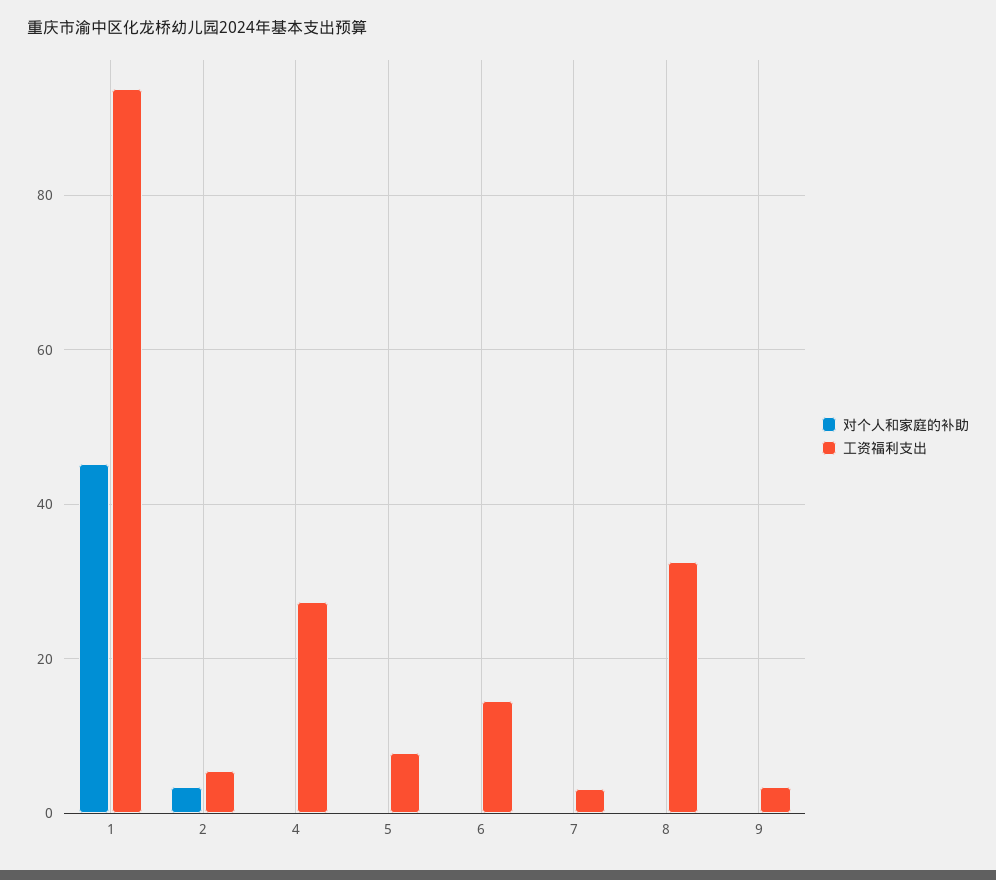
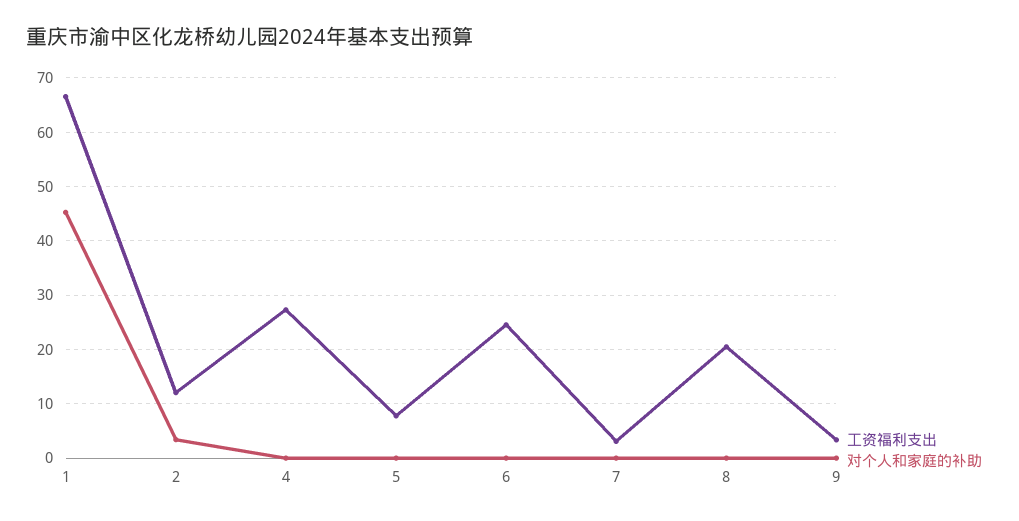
  {
    "对个人和家庭的补助": {
      "1": 46,
      "2": 4,
      "4": 0,
      "5": 0,
      "6": 0,
      "7": 0,
      "8": 0,
      "9": 0
    },
    "工资福利支出": {
-     "1": 94,
+     "1": 66,
-     "2": 6,
+     "2": 12,
      "4": 28,
      "5": 8,
-     "6": 14,
+     "6": 24,
      "7": 4,
-     "8": 32,
+     "8": 20,
      "9": 4
    }
  }

